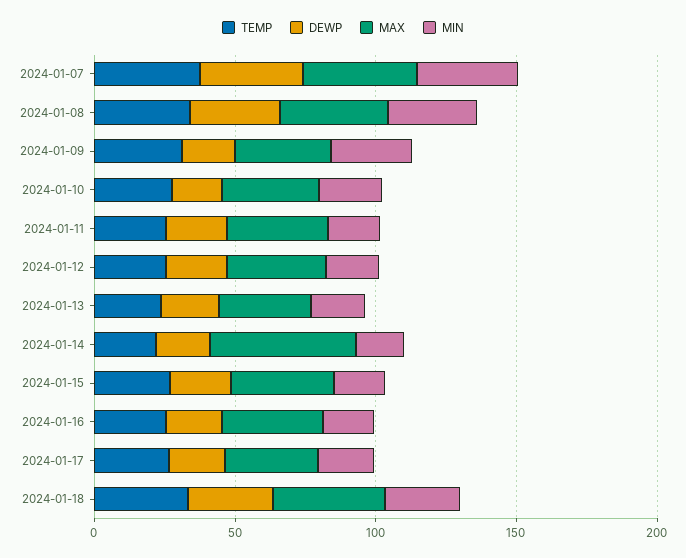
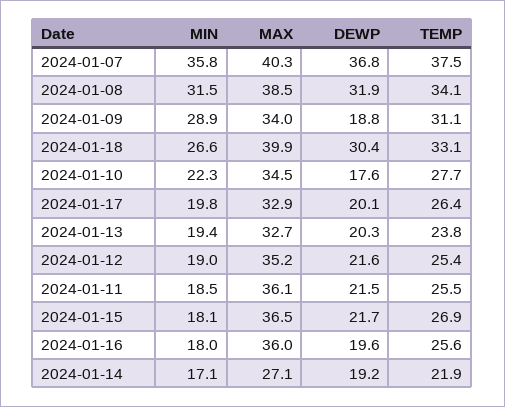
  {
    "TEMP": {
      "2024-01-07": 37.5,
      "2024-01-08": 34.1,
      "2024-01-09": 31.1,
      "2024-01-10": 27.7,
      "2024-01-11": 25.5,
      "2024-01-12": 25.4,
      "2024-01-13": 23.8,
      "2024-01-14": 21.9,
      "2024-01-15": 26.9,
      "2024-01-16": 25.6,
      "2024-01-17": 26.4,
      "2024-01-18": 33.1
    },
    "DEWP": {
      "2024-01-07": 36.8,
      "2024-01-08": 31.9,
      "2024-01-09": 18.8,
      "2024-01-10": 17.6,
      "2024-01-11": 21.5,
      "2024-01-12": 21.6,
      "2024-01-13": 20.3,
      "2024-01-14": 19.2,
      "2024-01-15": 21.7,
      "2024-01-16": 19.6,
      "2024-01-17": 20.1,
      "2024-01-18": 30.4
    },
    "MAX": {
      "2024-01-07": 40.3,
      "2024-01-08": 38.5,
      "2024-01-09": 34,
      "2024-01-10": 34.5,
      "2024-01-11": 36.1,
      "2024-01-12": 35.2,
      "2024-01-13": 32.7,
-     "2024-01-14": 50,
+     "2024-01-14": 27.1,
      "2024-01-15": 36.5,
      "2024-01-16": 36,
      "2024-01-17": 32.9,
      "2024-01-18": 39.9
    },
    "MIN": {
      "2024-01-07": 35.8,
      "2024-01-08": 31.5,
      "2024-01-09": 28.9,
      "2024-01-10": 22.3,
      "2024-01-11": 18.5,
      "2024-01-12": 19,
      "2024-01-13": 19.4,
      "2024-01-14": 17.1,
      "2024-01-15": 18.1,
      "2024-01-16": 18,
      "2024-01-17": 19.8,
      "2024-01-18": 26.6
    }
  }

